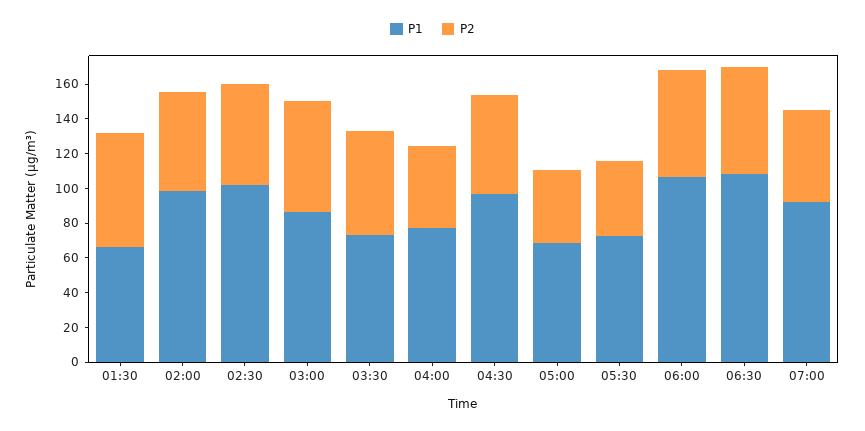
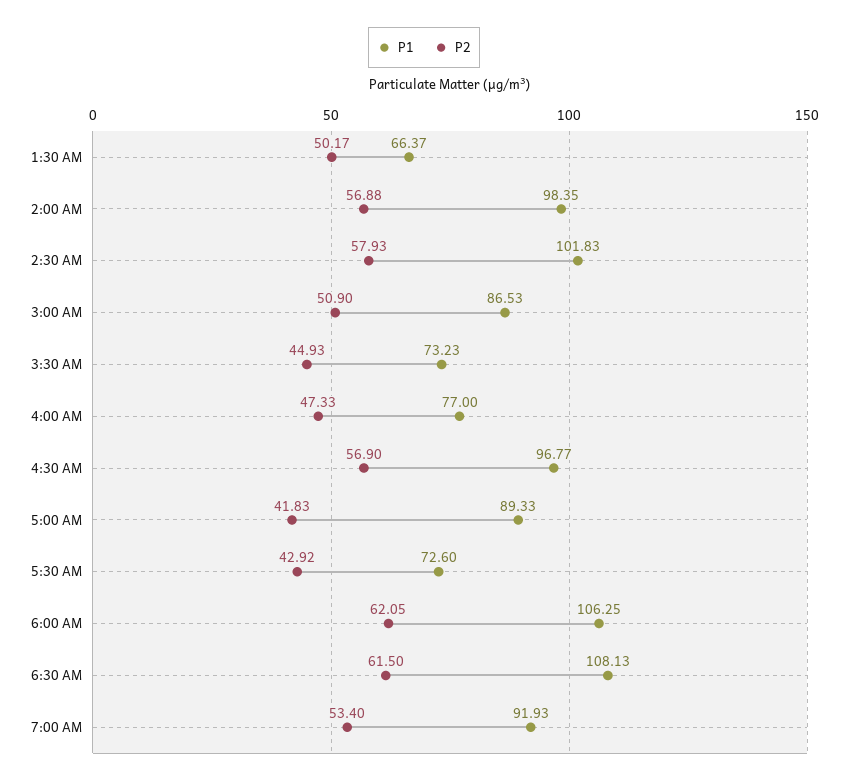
  {
    "P1": {
      "01:30": 66.37,
      "02:00": 98.35,
      "02:30": 101.83,
      "03:00": 86.53,
      "03:30": 73.23,
      "04:00": 77,
      "04:30": 96.77,
-     "05:00": 70,
+     "05:00": 89.33,
      "05:30": 72.6,
      "06:00": 106.25,
      "06:30": 108.13,
      "07:00": 91.93
    },
    "P2": {
-     "01:30": 65,
+     "01:30": 50.17,
      "02:00": 56.88,
      "02:30": 57.93,
-     "03:00": 65,
+     "03:00": 50.9,
-     "03:30": 60,
+     "03:30": 44.93,
      "04:00": 47.33,
      "04:30": 56.9,
      "05:00": 41.83,
      "05:30": 42.92,
      "06:00": 62.05,
      "06:30": 61.5,
      "07:00": 53.4
    }
  }

